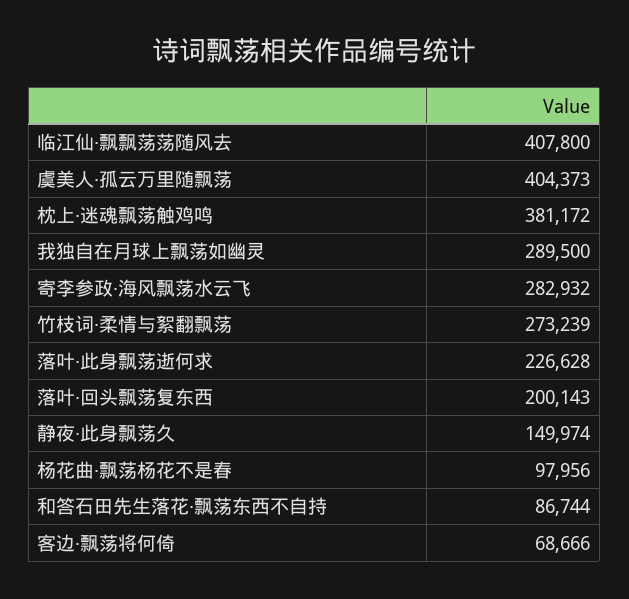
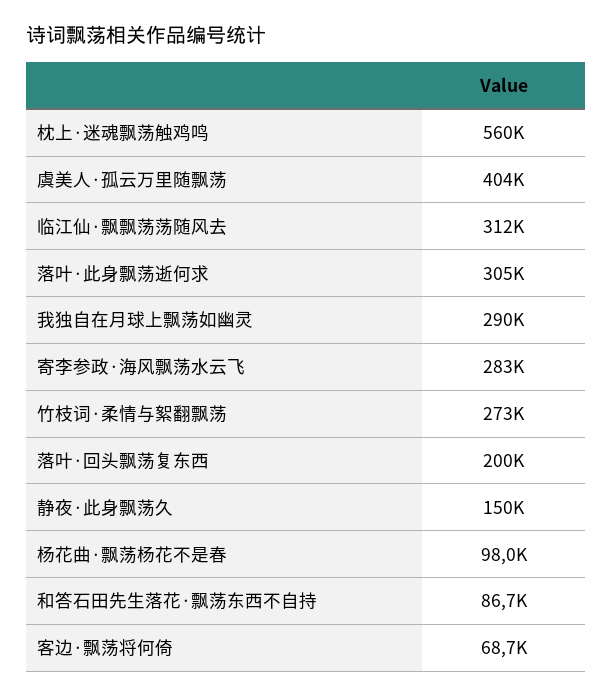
  {
-   "临江仙·飘飘荡荡随风去": 407800,
+   "临江仙·飘飘荡荡随风去": 312000,
    "虞美人·孤云万里随飘荡": 404373,
-   "枕上·迷魂飘荡触鸡鸣": 381172,
+   "枕上·迷魂飘荡触鸡鸣": 560000,
    "我独自在月球上飘荡如幽灵": 289500,
    "寄李参政·海风飘荡水云飞": 282932,
    "竹枝词·柔情与絮翻飘荡": 273239,
-   "落叶·此身飘荡逝何求": 226628,
+   "落叶·此身飘荡逝何求": 305000,
    "落叶·回头飘荡复东西": 200143,
    "静夜·此身飘荡久": 149974,
    "杨花曲·飘荡杨花不是春": 97956,
    "和答石田先生落花·飘荡东西不自持": 86744,
    "客边·飘荡将何倚": 68666
  }

